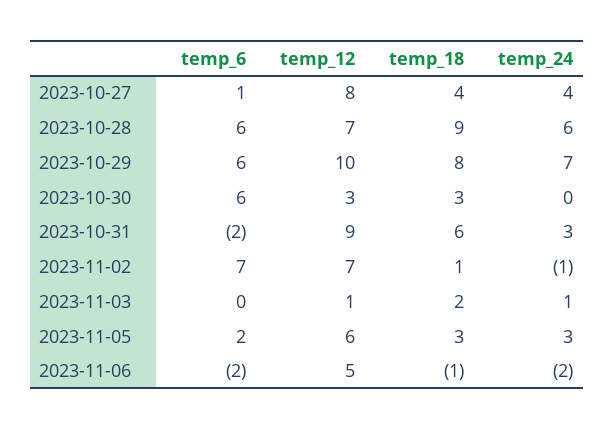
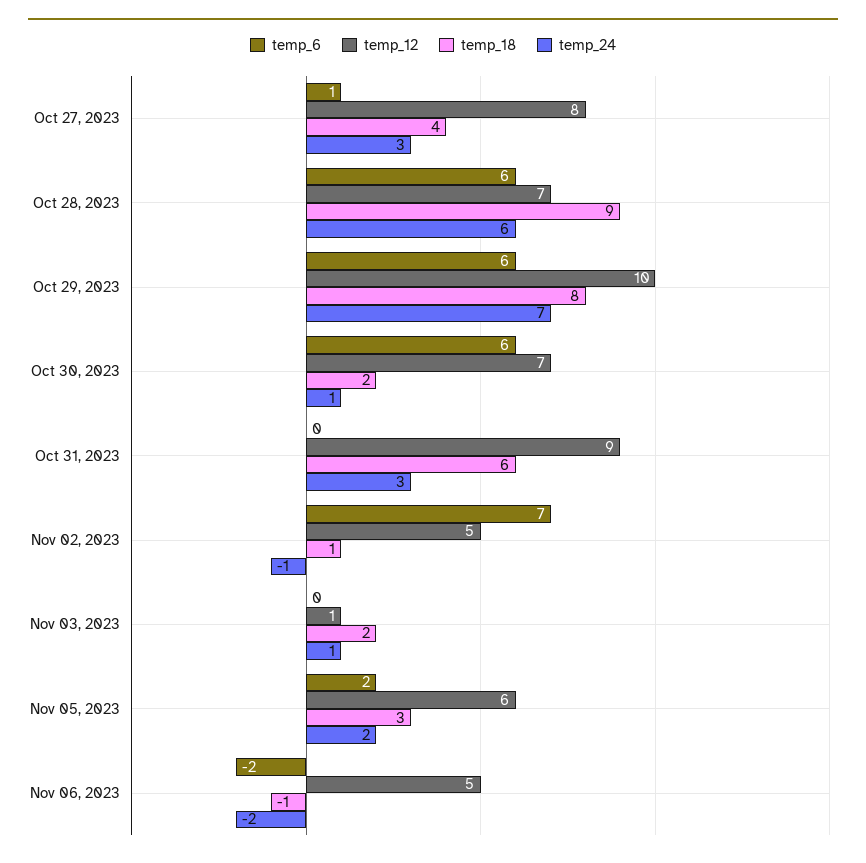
  {
    "temp_6": {
      "2023-10-27": 1,
      "2023-10-28": 6,
      "2023-10-29": 6,
      "2023-10-30": 6,
-     "2023-10-31": -2,
+     "2023-10-31": 0,
      "2023-11-02": 7,
      "2023-11-03": 0,
      "2023-11-05": 2,
      "2023-11-06": -2
    },
    "temp_12": {
      "2023-10-27": 8,
      "2023-10-28": 7,
      "2023-10-29": 10,
-     "2023-10-30": 3,
+     "2023-10-30": 7,
      "2023-10-31": 9,
-     "2023-11-02": 7,
+     "2023-11-02": 5,
      "2023-11-03": 1,
      "2023-11-05": 6,
      "2023-11-06": 5
    },
    "temp_18": {
      "2023-10-27": 4,
      "2023-10-28": 9,
      "2023-10-29": 8,
-     "2023-10-30": 3,
+     "2023-10-30": 2,
      "2023-10-31": 6,
      "2023-11-02": 1,
      "2023-11-03": 2,
      "2023-11-05": 3,
      "2023-11-06": -1
    },
    "temp_24": {
-     "2023-10-27": 4,
+     "2023-10-27": 3,
      "2023-10-28": 6,
      "2023-10-29": 7,
-     "2023-10-30": 0,
+     "2023-10-30": 1,
      "2023-10-31": 3,
      "2023-11-02": -1,
      "2023-11-03": 1,
-     "2023-11-05": 3,
+     "2023-11-05": 2,
      "2023-11-06": -2
    }
  }

